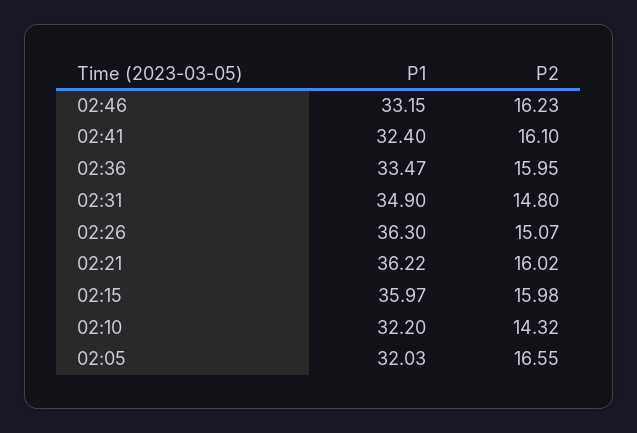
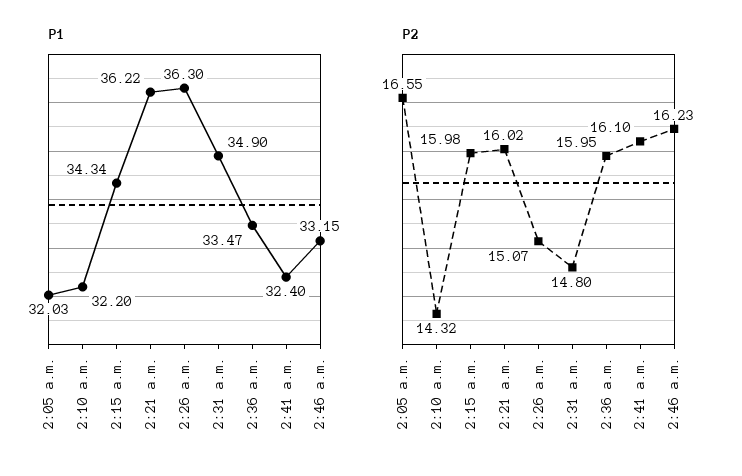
  {
    "P1": {
      "02:46": 33.15,
      "02:41": 32.4,
      "02:36": 33.47,
      "02:31": 34.9,
      "02:26": 36.3,
      "02:21": 36.22,
-     "02:15": 35.97,
+     "02:15": 34.34,
      "02:10": 32.2,
      "02:05": 32.03
    },
    "P2": {
      "02:46": 16.23,
      "02:41": 16.1,
      "02:36": 15.95,
      "02:31": 14.8,
      "02:26": 15.07,
      "02:21": 16.02,
      "02:15": 15.98,
      "02:10": 14.32,
      "02:05": 16.55
    }
  }

